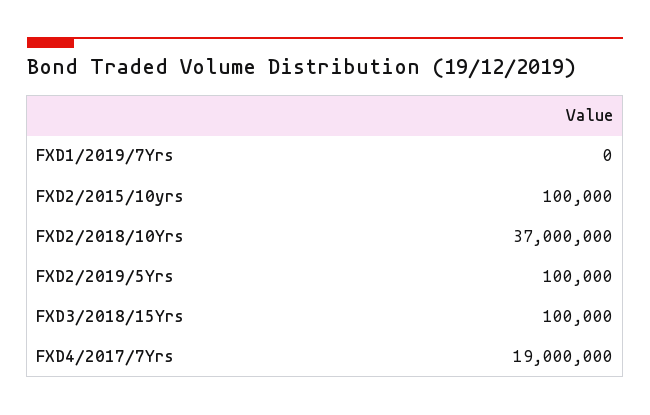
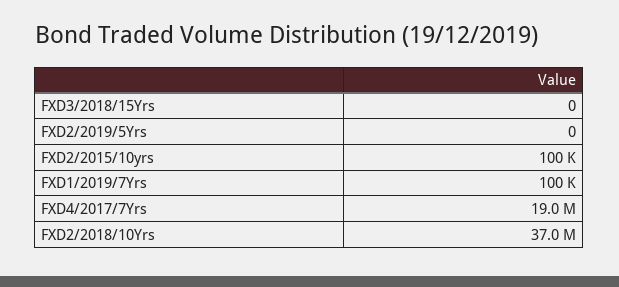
  {
-   "FXD1/2019/7Yrs": 0,
+   "FXD1/2019/7Yrs": 100000,
    "FXD2/2015/10yrs": 100000,
    "FXD2/2018/10Yrs": 37000000,
-   "FXD2/2019/5Yrs": 100000,
+   "FXD2/2019/5Yrs": 0,
-   "FXD3/2018/15Yrs": 100000,
+   "FXD3/2018/15Yrs": 0,
    "FXD4/2017/7Yrs": 19000000
  }

